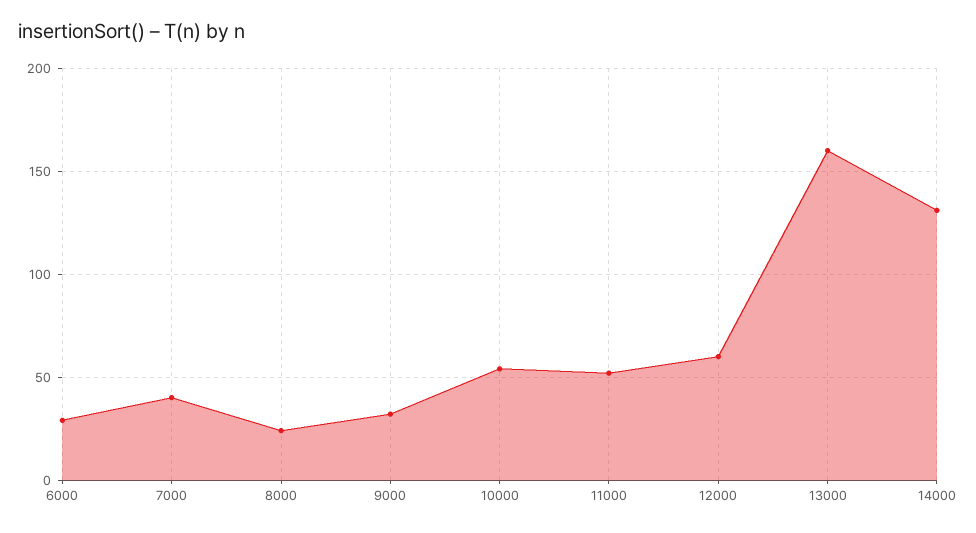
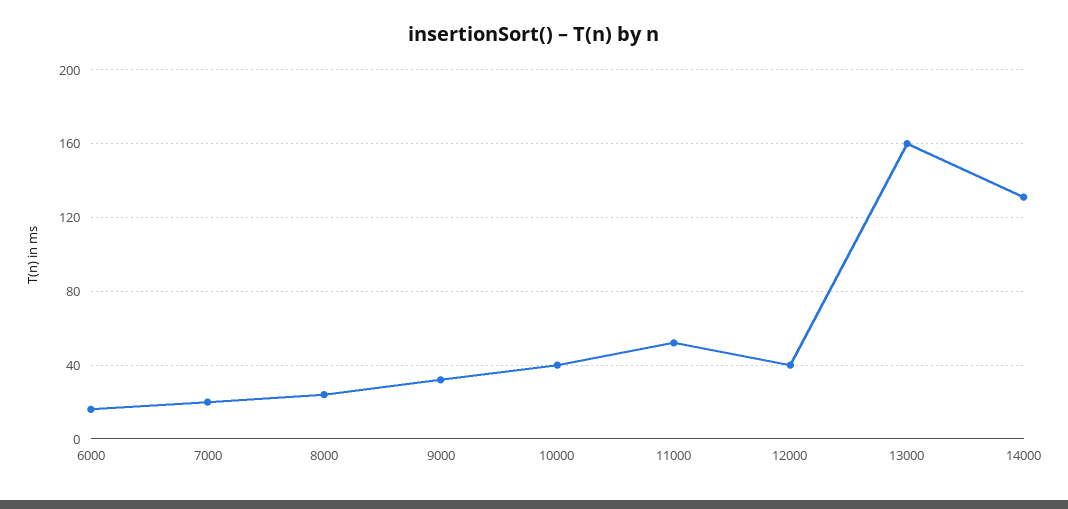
  {
-   "6000": 30,
+   "6000": 15,
-   "7000": 40,
+   "7000": 20,
    "8000": 25,
    "9000": 30,
-   "10000": 55,
+   "10000": 40,
    "11000": 50,
-   "12000": 60,
+   "12000": 40,
    "13000": 160,
    "14000": 130
  }

